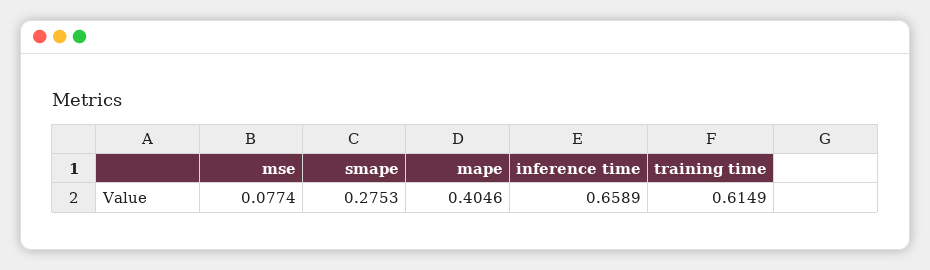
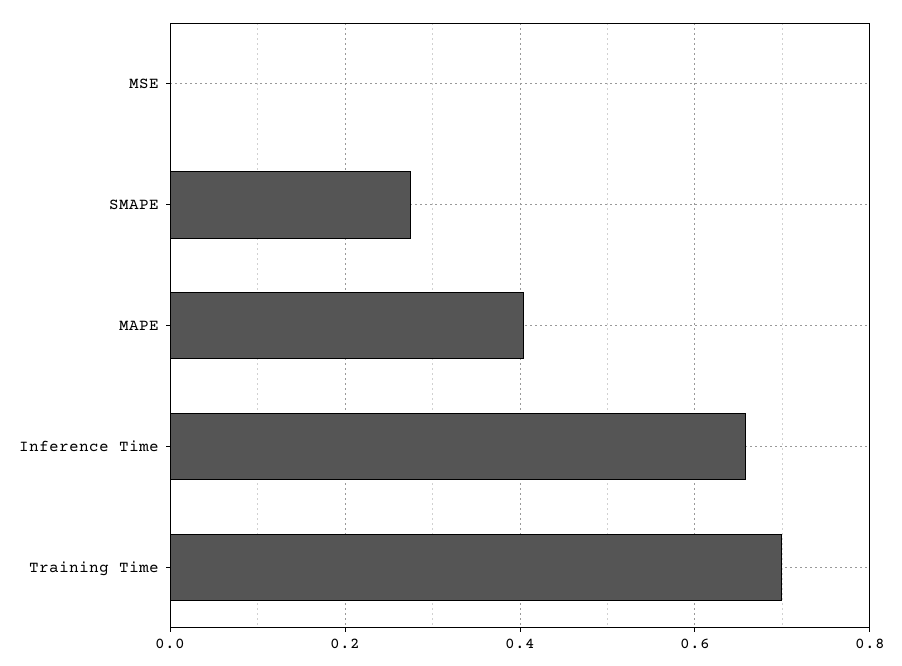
  {
-   "mse": 0.0774,
+   "mse": 0,
    "smape": 0.2753,
    "mape": 0.4046,
    "inference time": 0.6589,
-   "training time": 0.6149
+   "training time": 0.7
  }

